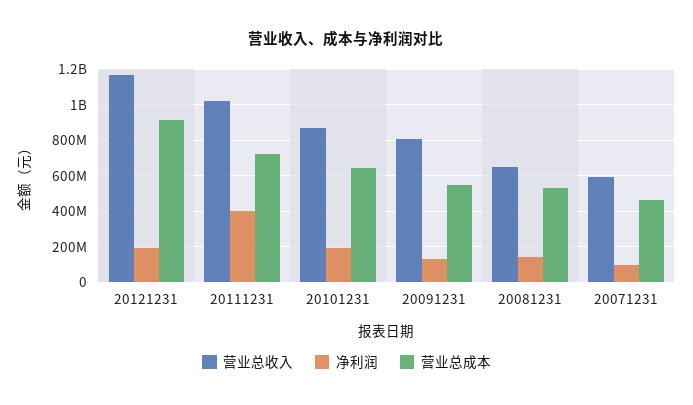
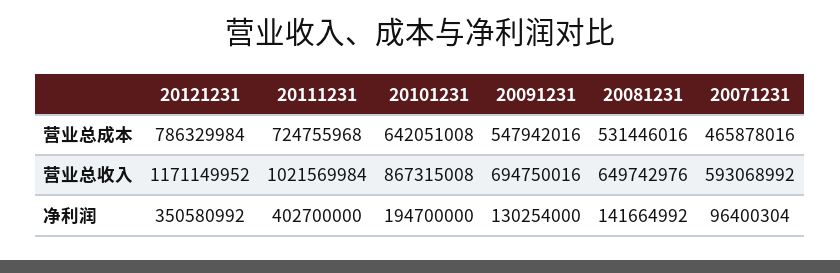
  {
    "营业总收入": {
      "20121231": 1171149952,
      "20111231": 1021569984,
      "20101231": 867315008,
-     "20091231": 800000000,
+     "20091231": 694750016,
      "20081231": 649742976,
      "20071231": 593068992
    },
    "净利润": {
-     "20121231": 200000000,
+     "20121231": 350580992,
      "20111231": 402700000,
      "20101231": 194700000,
      "20091231": 130254000,
      "20081231": 141664992,
      "20071231": 96400304
    },
    "营业总成本": {
-     "20121231": 900000000,
+     "20121231": 786329984,
      "20111231": 724755968,
      "20101231": 642051008,
      "20091231": 547942016,
      "20081231": 531446016,
      "20071231": 465878016
    }
  }

